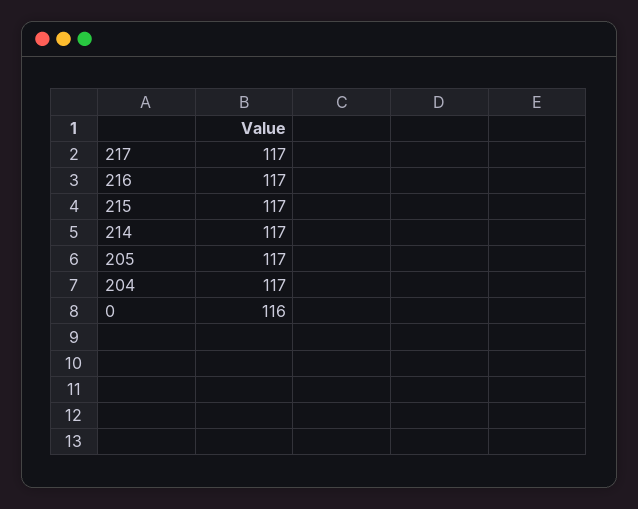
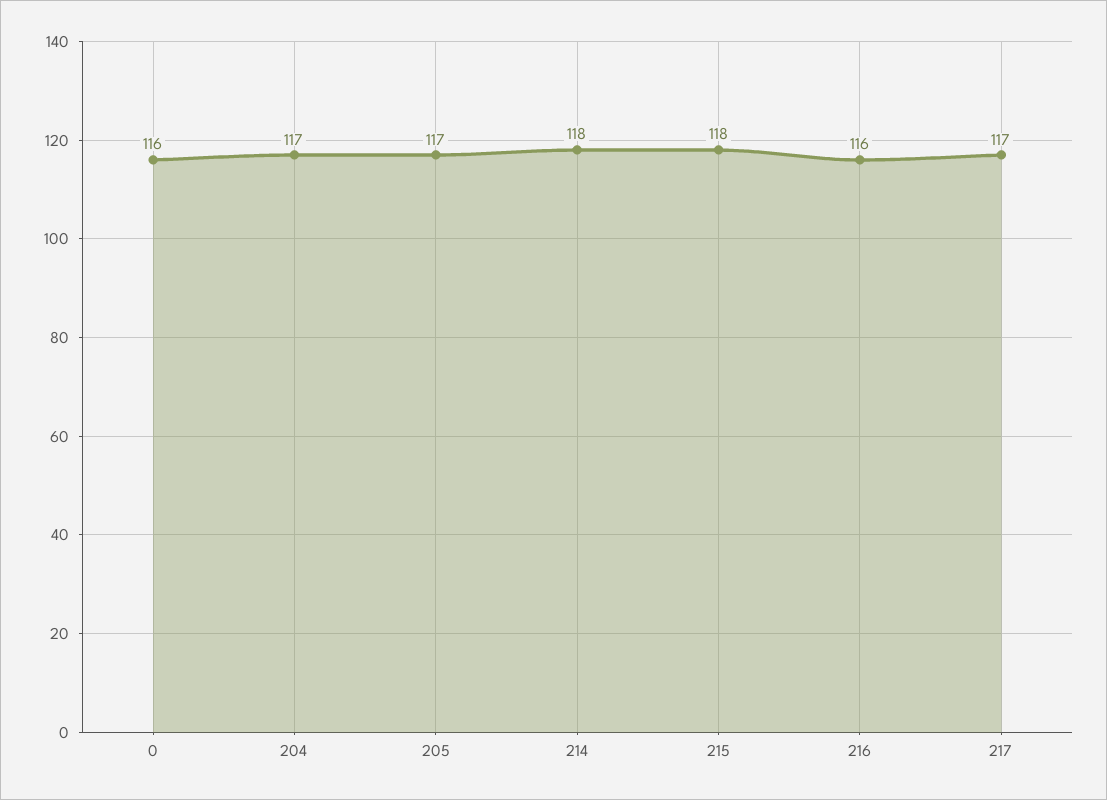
  {
    "217": 117,
-   "216": 117,
+   "216": 116,
-   "215": 117,
+   "215": 118,
-   "214": 117,
+   "214": 118,
    "205": 117,
    "204": 117,
    "0": 116
  }

